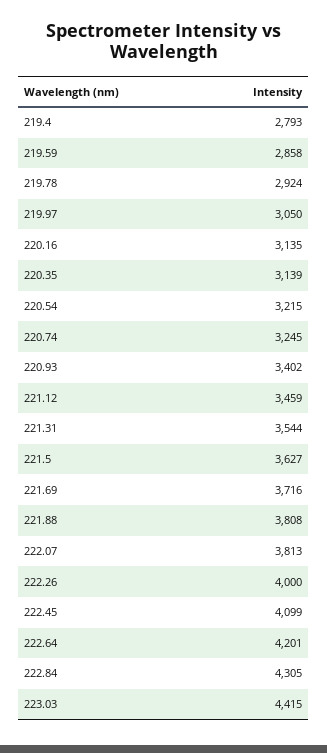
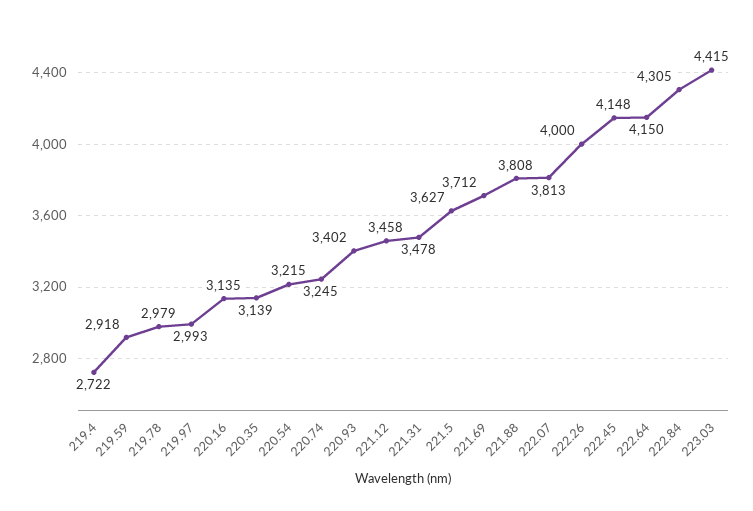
  {
-   "219.4": 2793,
+   "219.4": 2722,
-   "219.59": 2858,
+   "219.59": 2918,
-   "219.78": 2924,
+   "219.78": 2979,
-   "219.97": 3050,
+   "219.97": 2993,
    "220.16": 3135,
    "220.35": 3139,
    "220.54": 3215,
    "220.74": 3245,
    "220.93": 3402,
-   "221.12": 3459,
+   "221.12": 3458,
-   "221.31": 3544,
+   "221.31": 3478,
    "221.5": 3627,
-   "221.69": 3716,
+   "221.69": 3712,
    "221.88": 3808,
    "222.07": 3813,
    "222.26": 4000,
-   "222.45": 4099,
+   "222.45": 4148,
-   "222.64": 4201,
+   "222.64": 4150,
    "222.84": 4305,
    "223.03": 4415
  }

